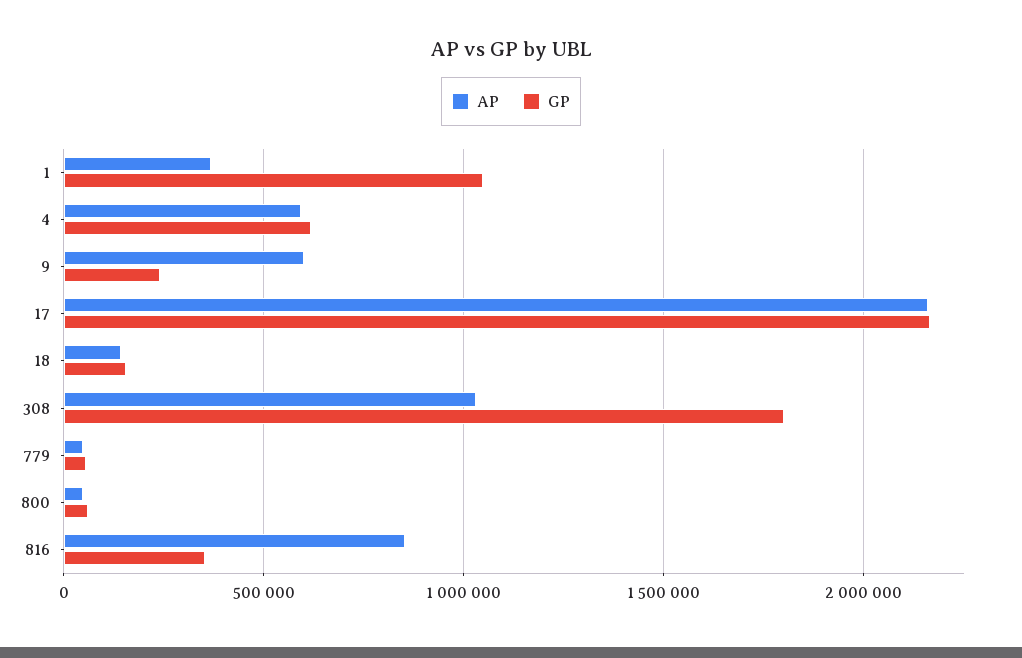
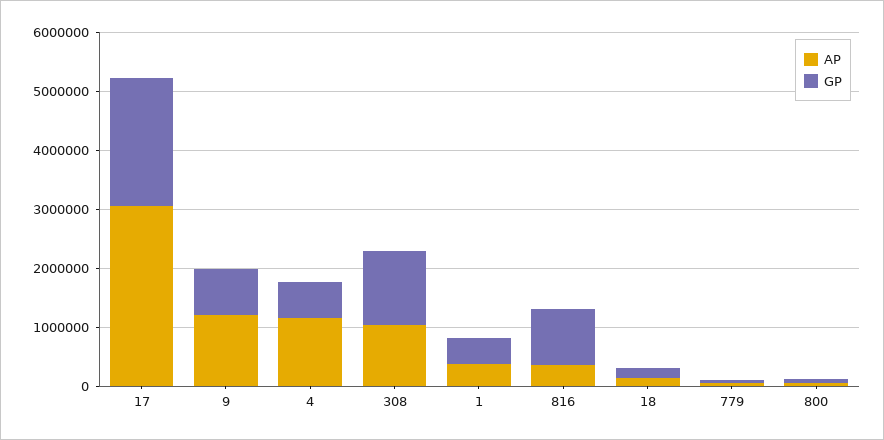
  {
    "AP": {
      "1": 350000,
-     "4": 600000,
+     "4": 1200000,
-     "9": 600000,
+     "9": 1200000,
-     "17": 2150000,
+     "17": 3000000,
      "18": 150000,
      "308": 1050000,
      "779": 50000,
      "800": 50000,
-     "816": 850000
+     "816": 400000
    },
    "GP": {
-     "1": 1050000,
+     "1": 400000,
      "4": 600000,
-     "9": 250000,
+     "9": 800000,
      "17": 2150000,
      "18": 150000,
-     "308": 1800000,
+     "308": 1200000,
      "779": 50000,
      "800": 50000,
-     "816": 350000
+     "816": 1000000
    }
  }

